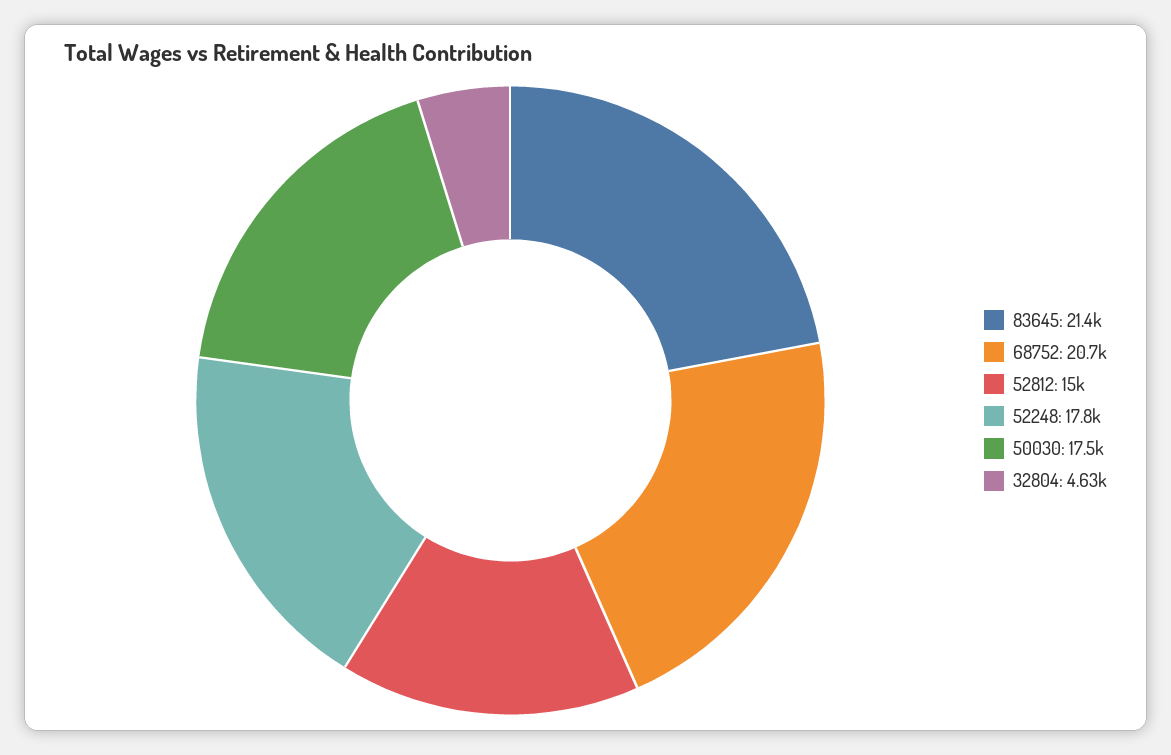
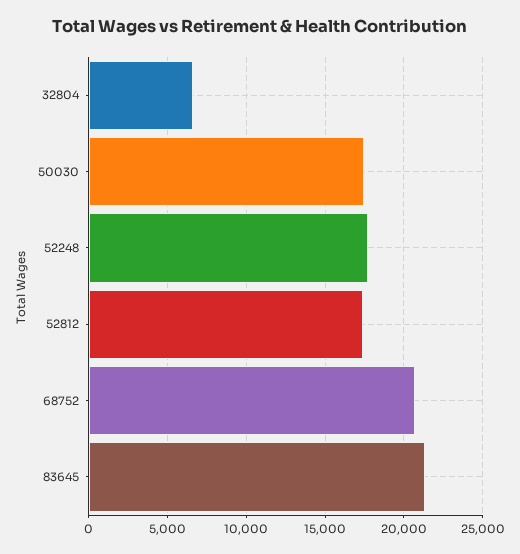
  {
    "83645": 21400,
    "68752": 20700,
-   "52812": 15000,
+   "52812": 17500,
    "52248": 17800,
    "50030": 17500,
-   "32804": 4630
+   "32804": 6500
  }

